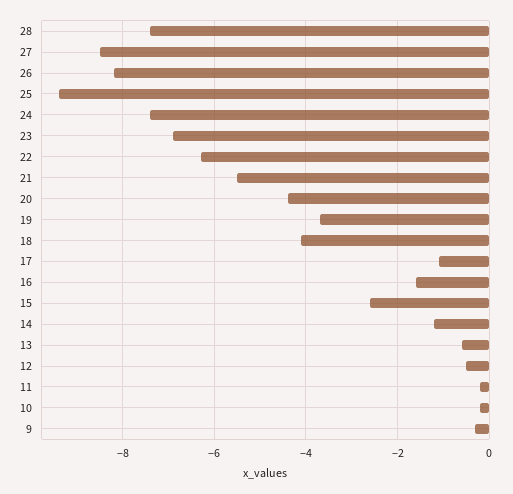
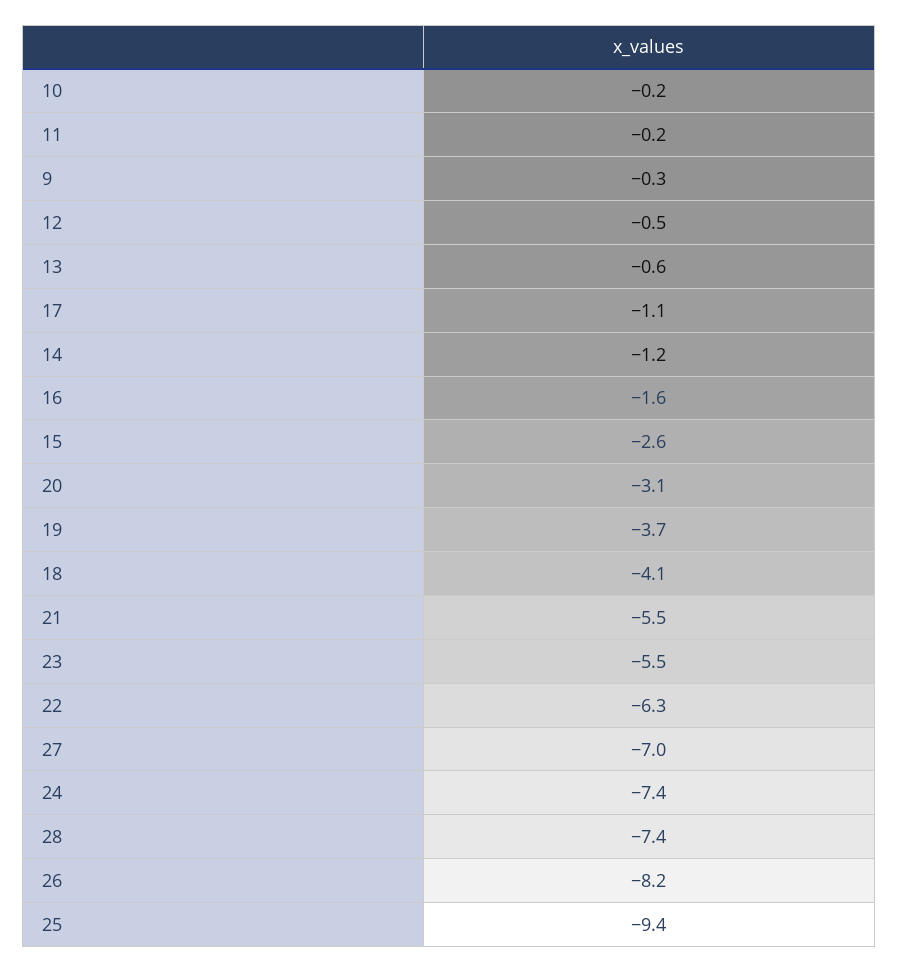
  {
    "28": -7.4,
-   "27": -8.5,
+   "27": -7,
    "26": -8.2,
    "25": -9.4,
    "24": -7.4,
-   "23": -7,
+   "23": -5.5,
    "22": -6.3,
    "21": -5.5,
-   "20": -4.5,
+   "20": -3.1,
    "19": -3.7,
    "18": -4.1,
    "17": -1.1,
    "16": -1.6,
    "15": -2.6,
    "14": -1.2,
    "13": -0.6,
    "12": -0.5,
    "11": -0.2,
    "10": -0.2,
    "9": -0.3
  }

